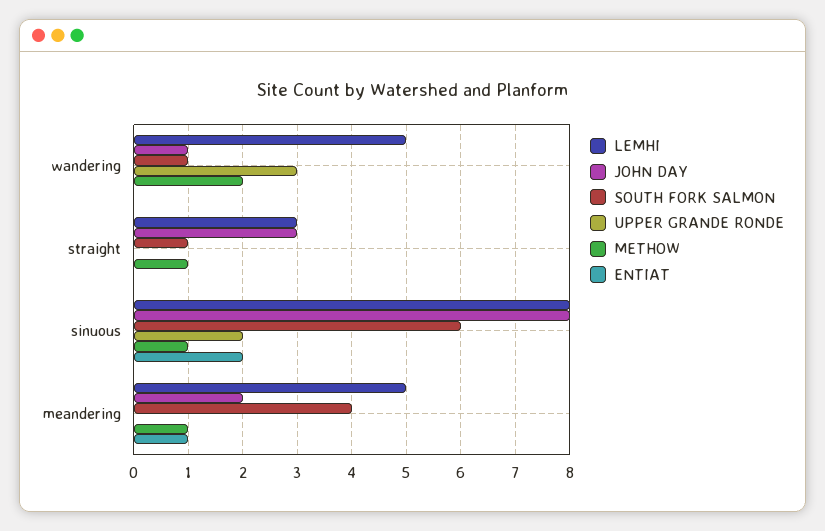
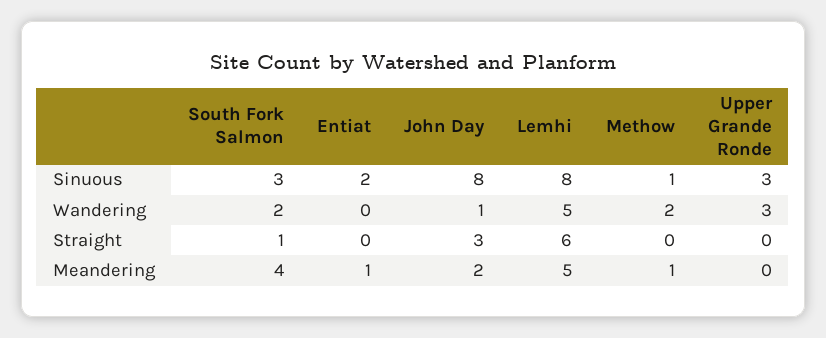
  {
    "LEMHI": {
      "wandering": 5,
-     "straight": 3,
+     "straight": 6,
      "sinuous": 8,
      "meandering": 5
    },
    "JOHN DAY": {
      "wandering": 1,
      "straight": 3,
      "sinuous": 8,
      "meandering": 2
    },
    "SOUTH FORK SALMON": {
-     "wandering": 1,
+     "wandering": 2,
      "straight": 1,
-     "sinuous": 6,
+     "sinuous": 3,
      "meandering": 4
    },
    "UPPER GRANDE RONDE": {
      "wandering": 3,
      "straight": 0,
-     "sinuous": 2,
+     "sinuous": 3,
      "meandering": 0
    },
    "METHOW": {
      "wandering": 2,
-     "straight": 1,
+     "straight": 0,
      "sinuous": 1,
      "meandering": 1
    },
    "ENTIAT": {
      "wandering": 0,
      "straight": 0,
      "sinuous": 2,
      "meandering": 1
    }
  }

